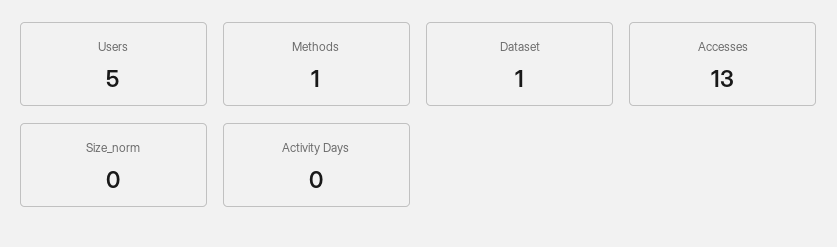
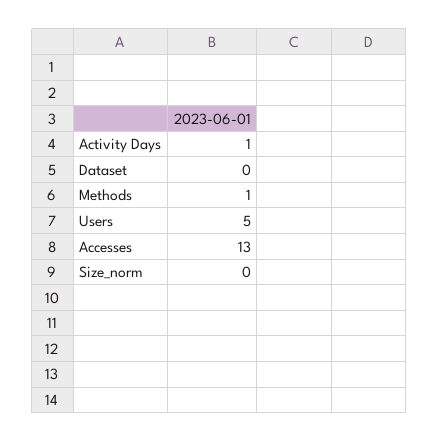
  {
    "Users": 5,
    "Methods": 1,
-   "Dataset": 1,
+   "Dataset": 0,
    "Accesses": 13,
    "Size_norm": 0,
-   "Activity Days": 0
+   "Activity Days": 1
  }

